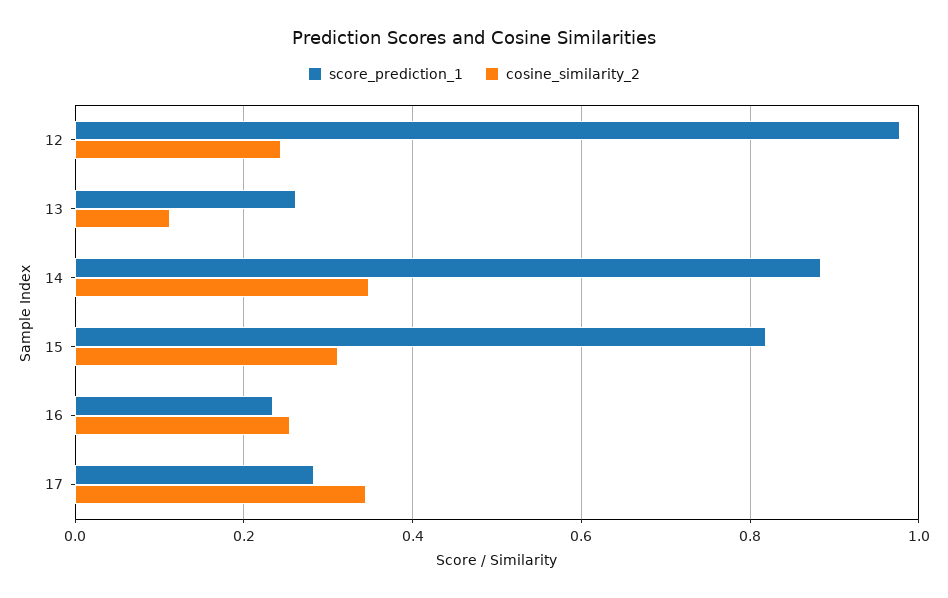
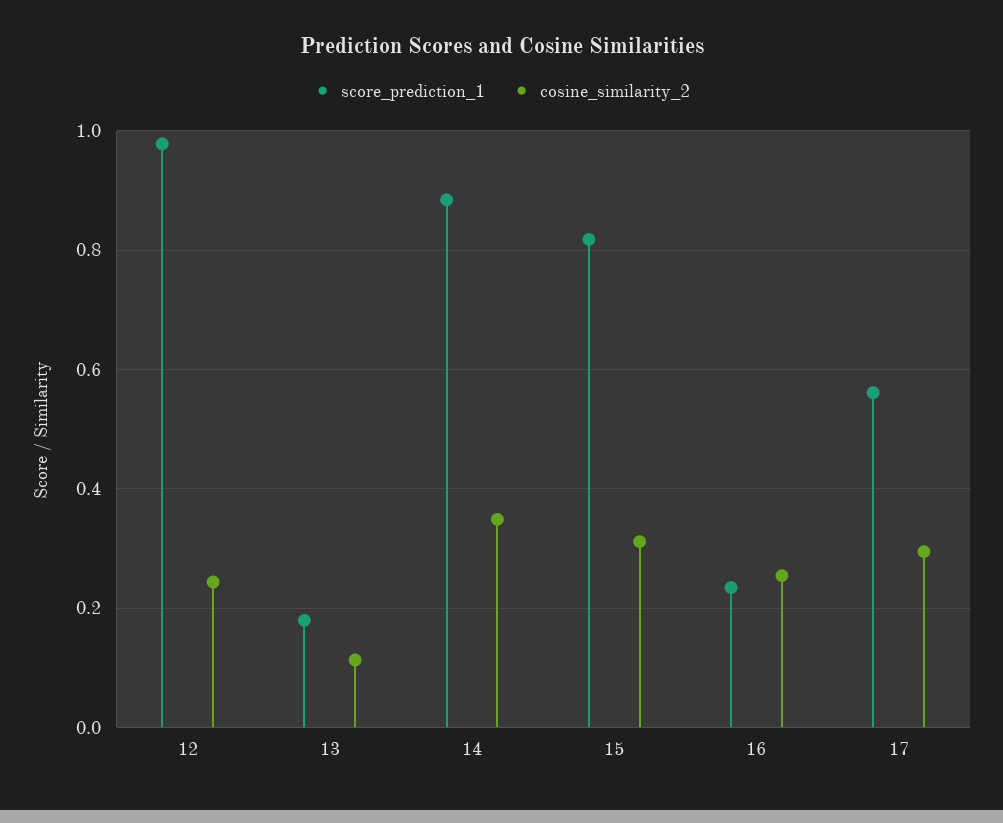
  {
    "score_prediction_1": {
      "12": 0.98,
-     "13": 0.26,
+     "13": 0.18,
      "14": 0.88,
      "15": 0.82,
      "16": 0.24,
-     "17": 0.28
+     "17": 0.56
    },
    "cosine_similarity_2": {
      "12": 0.24,
      "13": 0.12,
      "14": 0.34,
      "15": 0.32,
      "16": 0.26,
-     "17": 0.34
+     "17": 0.3
    }
  }

